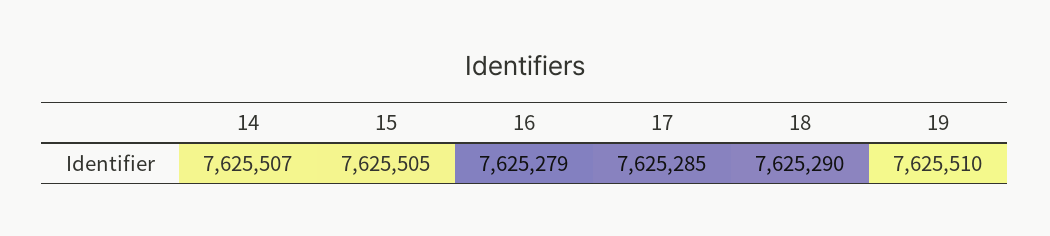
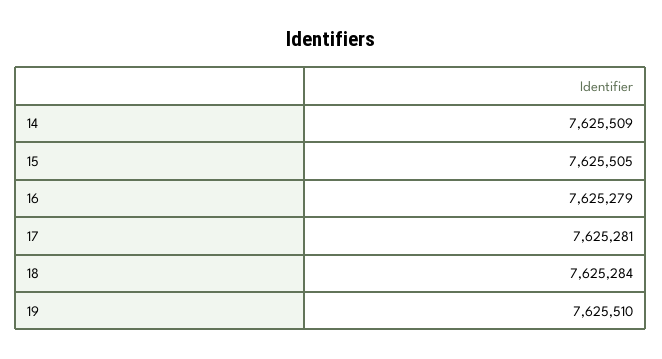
  {
-   "14": 7625507,
+   "14": 7625509,
    "15": 7625505,
    "16": 7625279,
-   "17": 7625285,
+   "17": 7625281,
-   "18": 7625290,
+   "18": 7625284,
    "19": 7625510
  }

